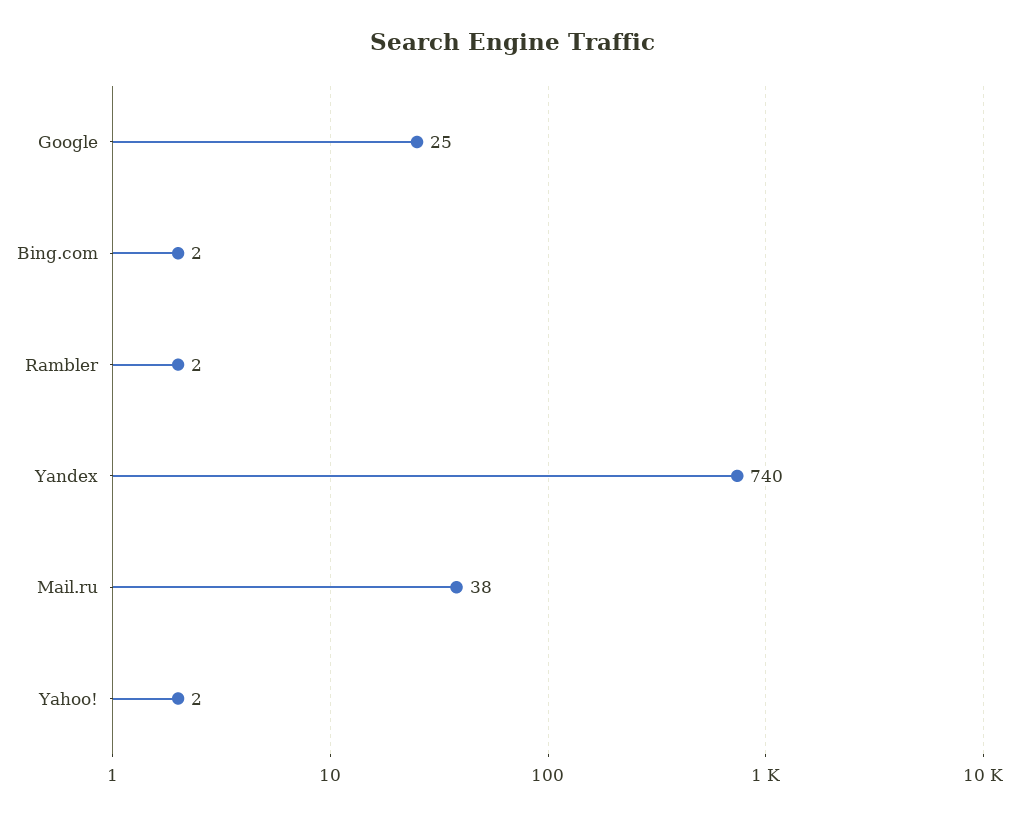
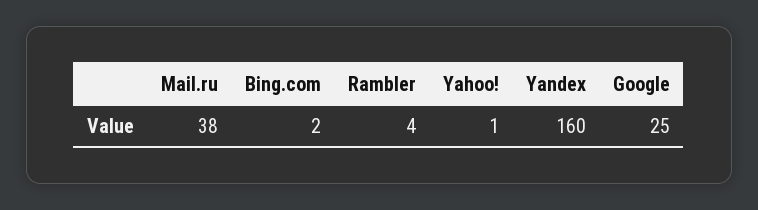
  {
    "Google": 25,
    "Bing.com": 2,
-   "Rambler": 2,
+   "Rambler": 4,
-   "Yandex": 740,
+   "Yandex": 160,
    "Mail.ru": 38,
-   "Yahoo!": 2
+   "Yahoo!": 1
  }

